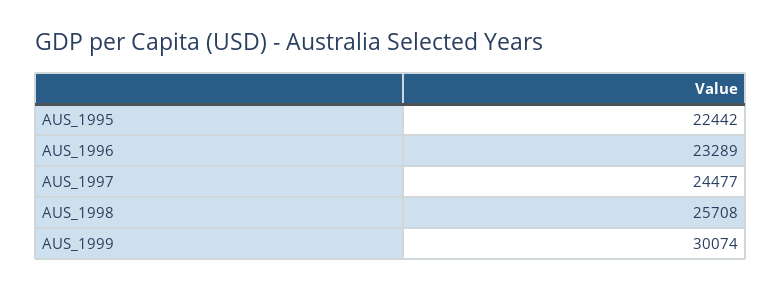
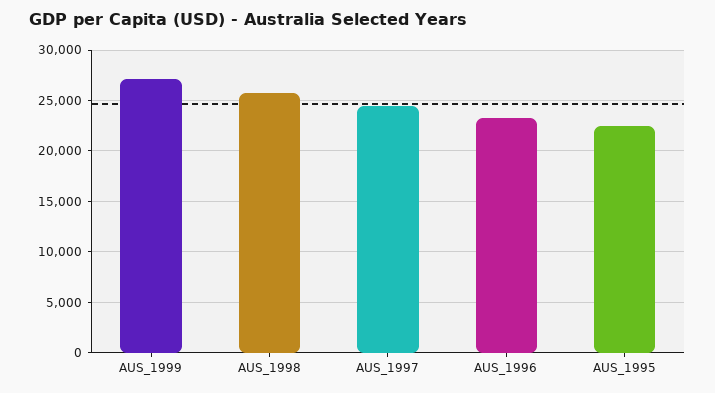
  {
    "AUS_1995": 22442,
    "AUS_1996": 23289,
    "AUS_1997": 24477,
    "AUS_1998": 25708,
-   "AUS_1999": 30074
+   "AUS_1999": 27000
  }

